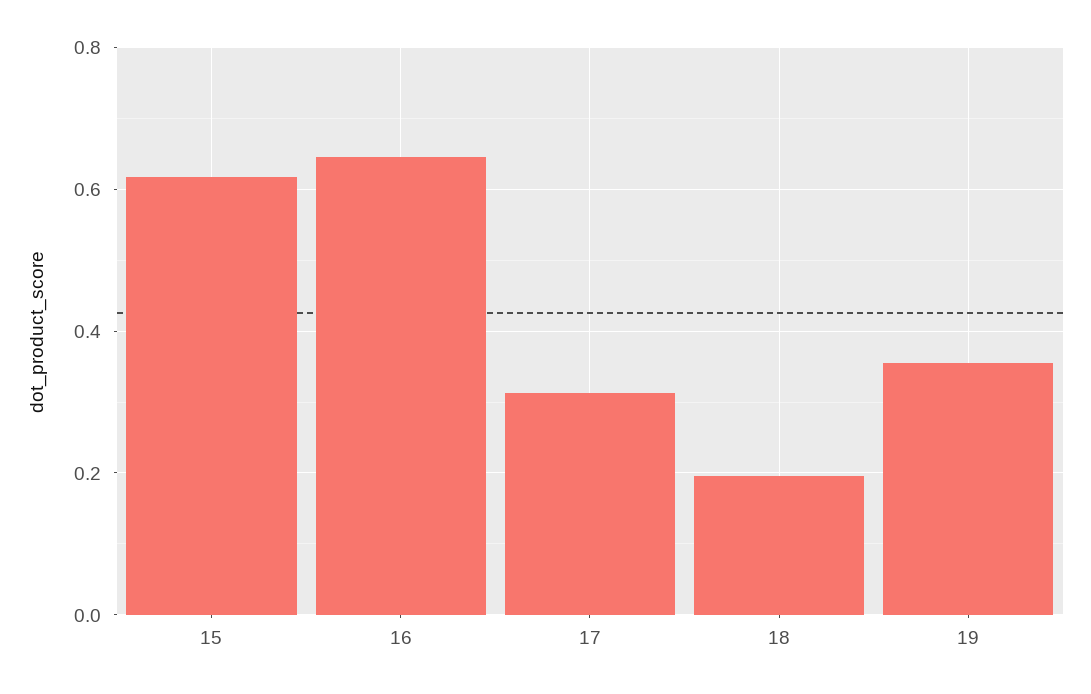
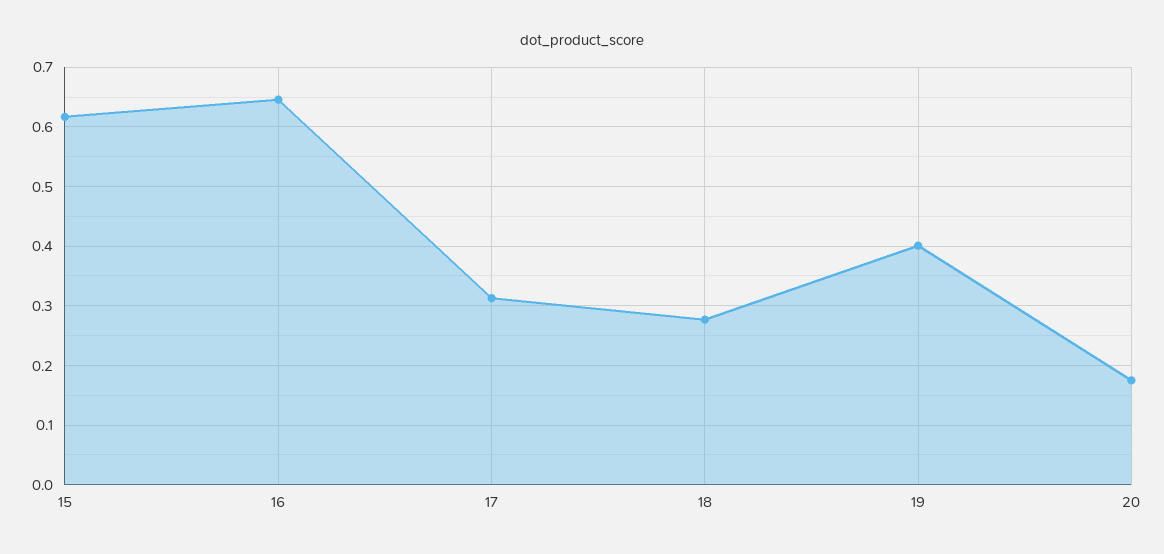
  {
    "15": 0.62,
    "16": 0.64,
    "17": 0.32,
-   "18": 0.2,
+   "18": 0.28,
-   "19": 0.36
+   "19": 0.4,
+   "20": 0.18
  }

